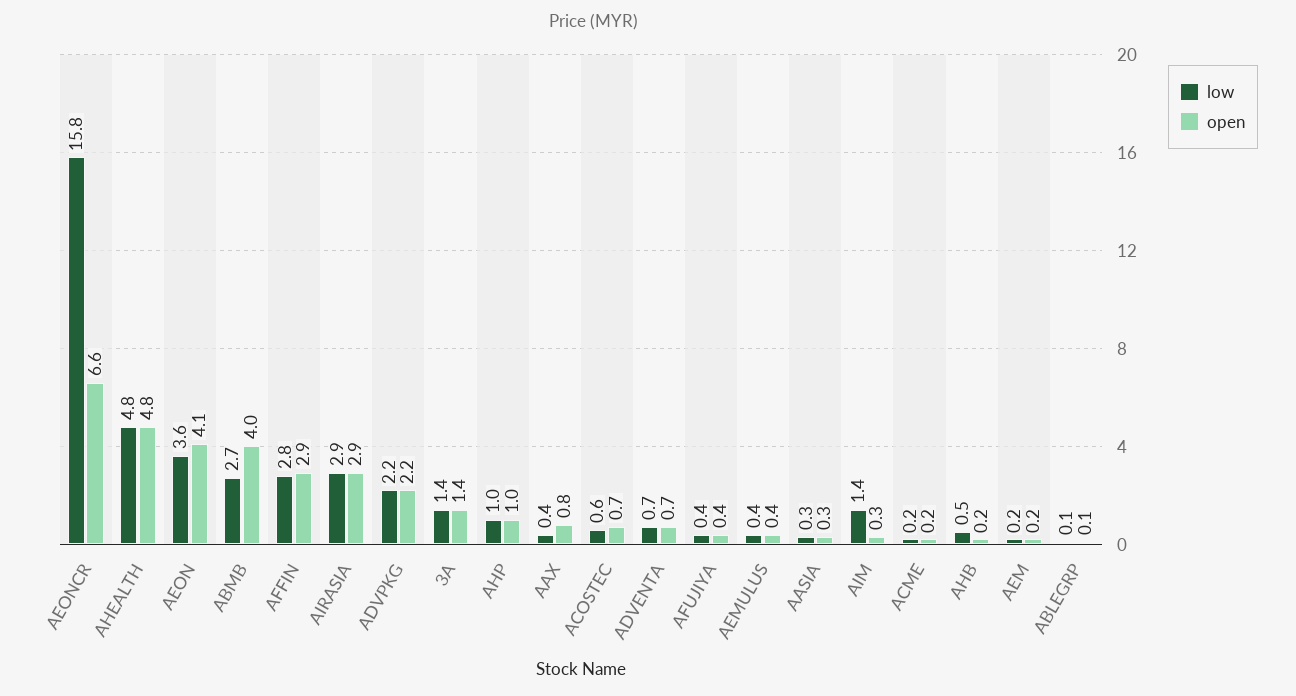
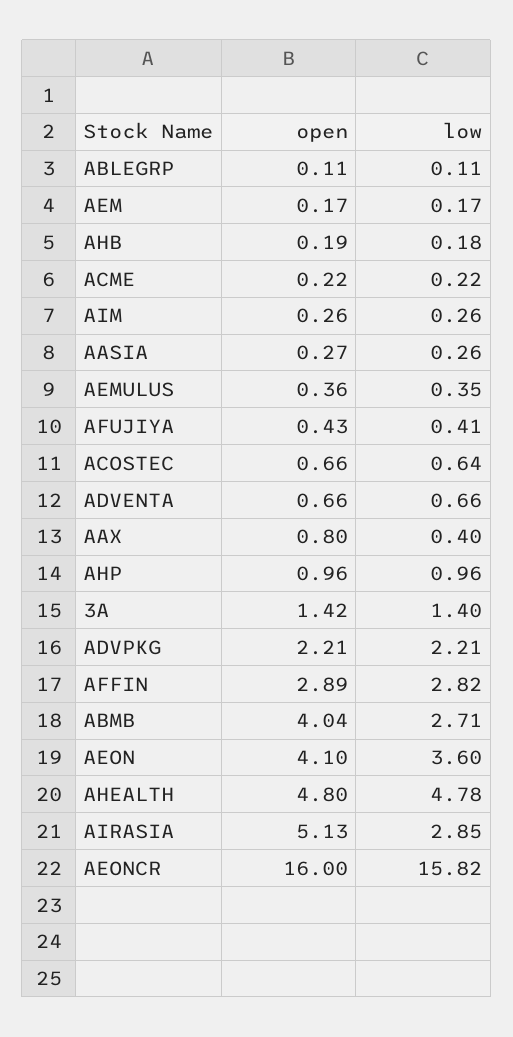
  {
    "low": {
      "AEONCR": 15.82,
      "AHEALTH": 4.78,
      "AEON": 3.6,
      "ABMB": 2.71,
      "AFFIN": 2.82,
      "AIRASIA": 2.85,
      "ADVPKG": 2.21,
      "3A": 1.4,
      "AHP": 0.96,
      "AAX": 0.4,
      "ACOSTEC": 0.64,
      "ADVENTA": 0.66,
      "AFUJIYA": 0.41,
      "AEMULUS": 0.35,
      "AASIA": 0.26,
-     "AIM": 1.4,
+     "AIM": 0.26,
      "ACME": 0.22,
-     "AHB": 0.5,
+     "AHB": 0.18,
      "AEM": 0.17,
      "ABLEGRP": 0.11
    },
    "open": {
-     "AEONCR": 6.6,
+     "AEONCR": 16,
      "AHEALTH": 4.8,
      "AEON": 4.1,
      "ABMB": 4.04,
      "AFFIN": 2.89,
-     "AIRASIA": 2.9,
+     "AIRASIA": 5.13,
      "ADVPKG": 2.21,
      "3A": 1.42,
      "AHP": 0.96,
      "AAX": 0.8,
      "ACOSTEC": 0.66,
      "ADVENTA": 0.66,
      "AFUJIYA": 0.43,
      "AEMULUS": 0.36,
      "AASIA": 0.27,
      "AIM": 0.26,
      "ACME": 0.22,
      "AHB": 0.19,
      "AEM": 0.17,
      "ABLEGRP": 0.11
    }
  }

